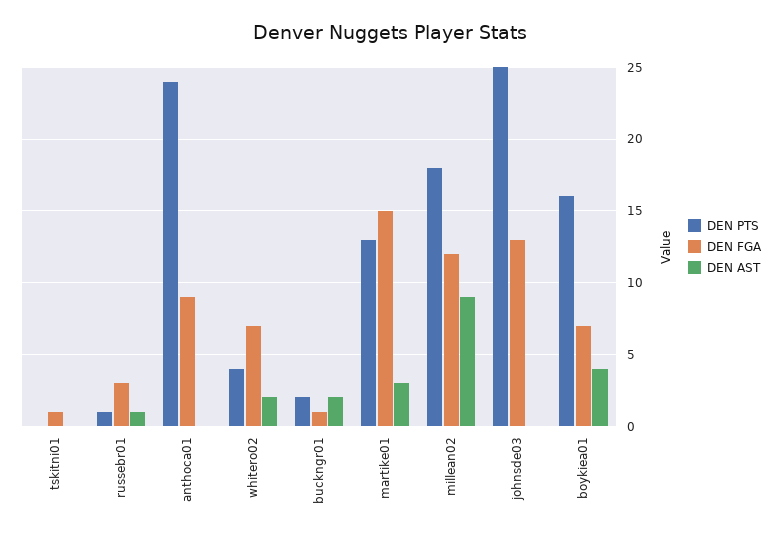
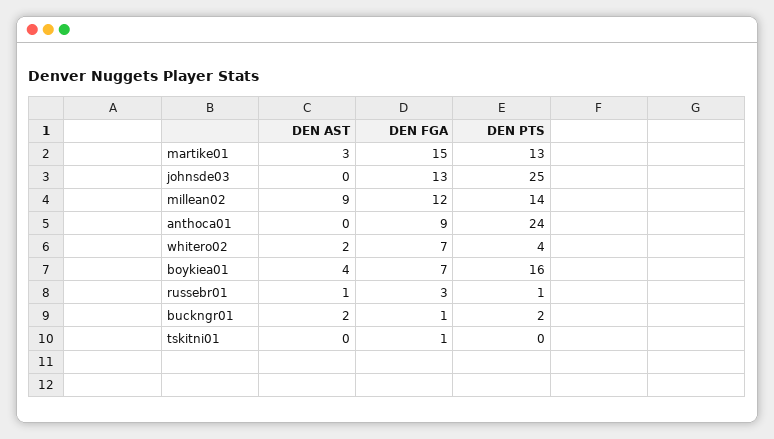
  {
    "DEN PTS": {
      "tskitni01": 0,
      "russebr01": 1,
      "anthoca01": 24,
      "whitero02": 4,
      "buckngr01": 2,
      "martike01": 13,
-     "millean02": 18,
+     "millean02": 14,
      "johnsde03": 25,
      "boykiea01": 16
    },
    "DEN FGA": {
      "tskitni01": 1,
      "russebr01": 3,
      "anthoca01": 9,
      "whitero02": 7,
      "buckngr01": 1,
      "martike01": 15,
      "millean02": 12,
      "johnsde03": 13,
      "boykiea01": 7
    },
    "DEN AST": {
      "tskitni01": 0,
      "russebr01": 1,
      "anthoca01": 0,
      "whitero02": 2,
      "buckngr01": 2,
      "martike01": 3,
      "millean02": 9,
      "johnsde03": 0,
      "boykiea01": 4
    }
  }

